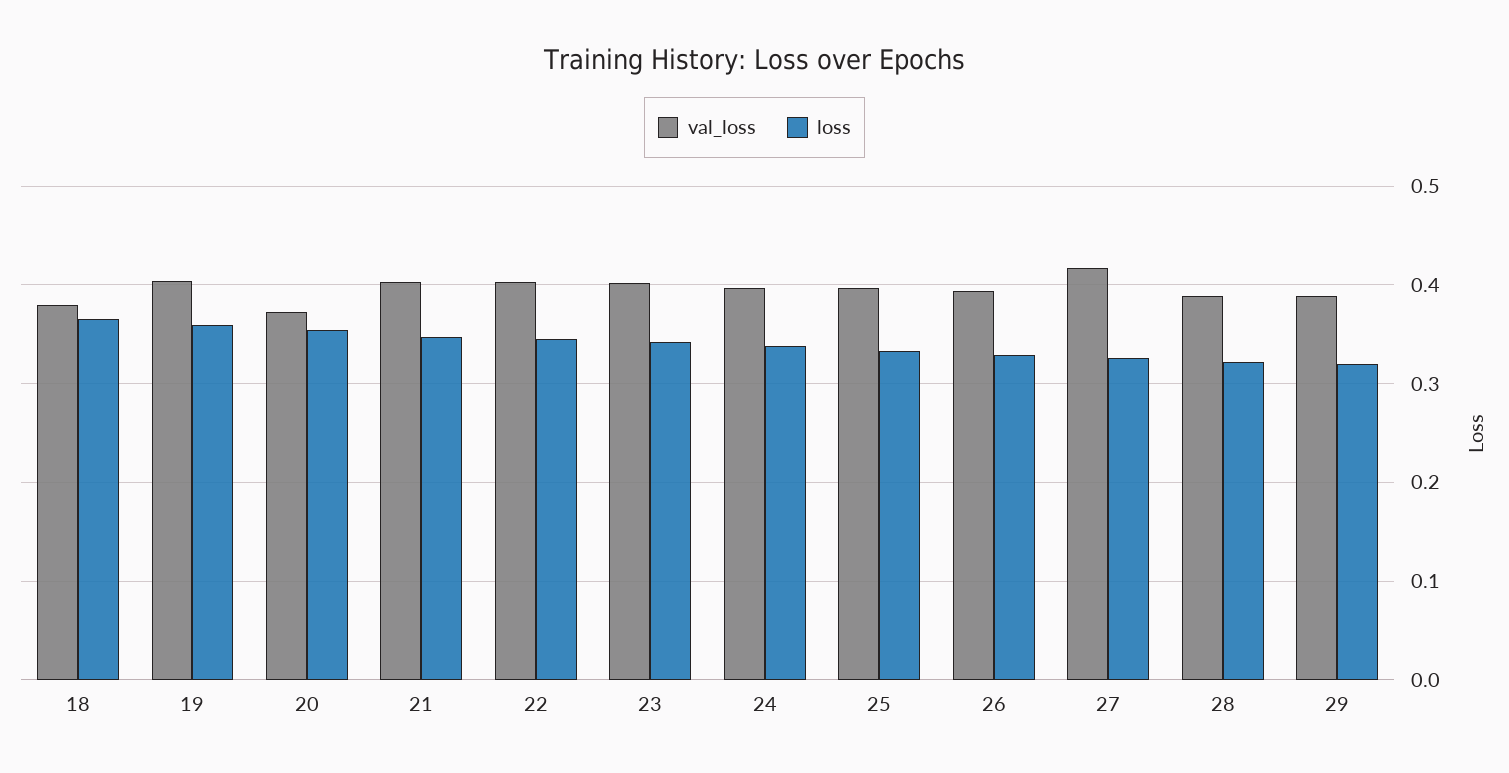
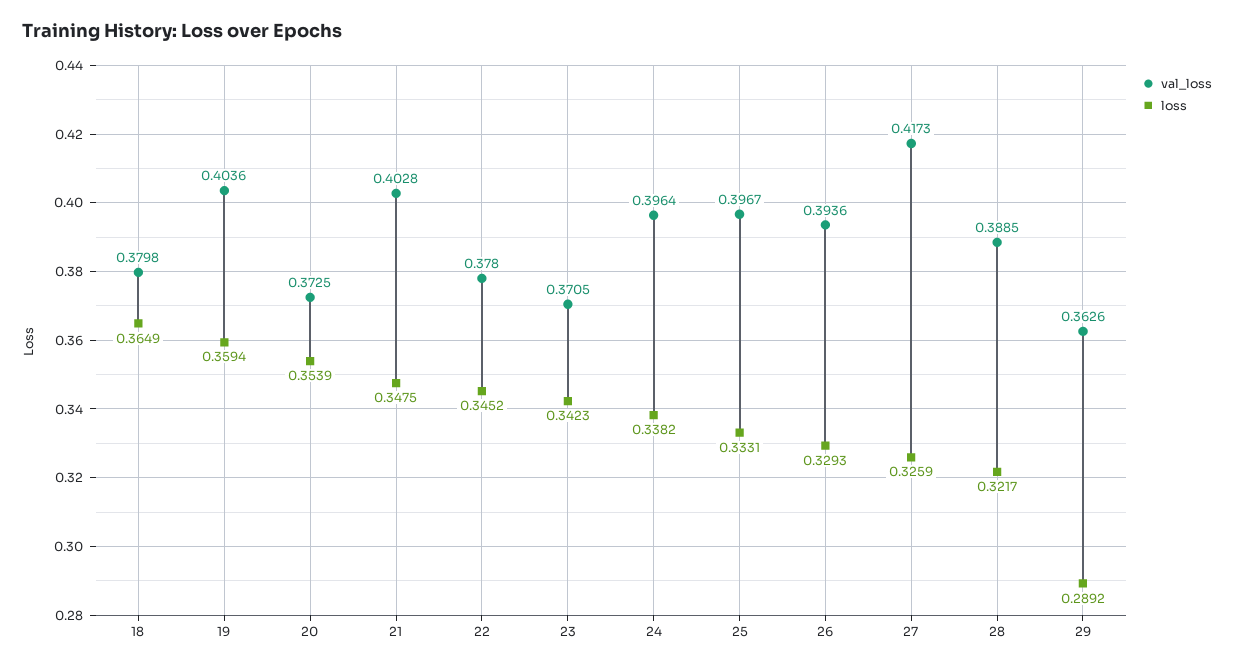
  {
    "val_loss": {
      "18": 0.3798,
      "19": 0.4036,
      "20": 0.3725,
      "21": 0.4028,
-     "22": 0.4,
+     "22": 0.378,
-     "23": 0.4,
+     "23": 0.3705,
      "24": 0.3964,
      "25": 0.3967,
      "26": 0.3936,
      "27": 0.4173,
      "28": 0.3885,
-     "29": 0.39
+     "29": 0.3626
    },
    "loss": {
      "18": 0.3649,
      "19": 0.3594,
      "20": 0.3539,
      "21": 0.3475,
      "22": 0.3452,
      "23": 0.3423,
      "24": 0.3382,
      "25": 0.3331,
      "26": 0.3293,
      "27": 0.3259,
      "28": 0.3217,
-     "29": 0.32
+     "29": 0.2892
    }
  }

